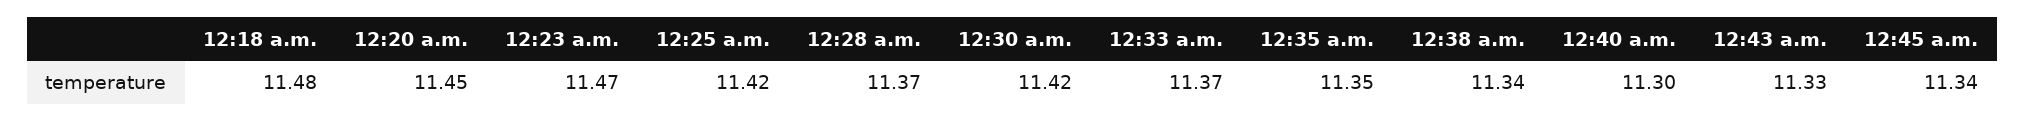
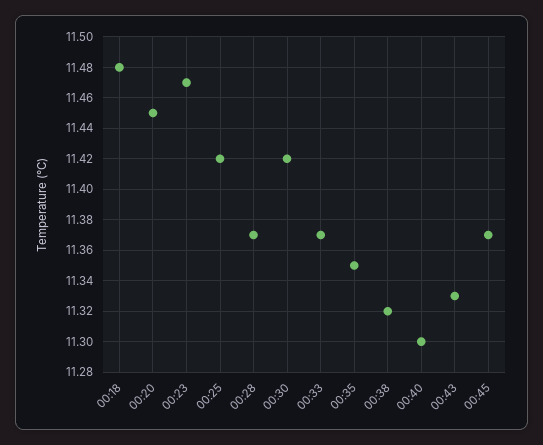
  {
    "12:18 a.m.": 11.48,
    "12:20 a.m.": 11.45,
    "12:23 a.m.": 11.47,
    "12:25 a.m.": 11.42,
    "12:28 a.m.": 11.37,
    "12:30 a.m.": 11.42,
    "12:33 a.m.": 11.37,
    "12:35 a.m.": 11.35,
-   "12:38 a.m.": 11.34,
+   "12:38 a.m.": 11.32,
    "12:40 a.m.": 11.3,
    "12:43 a.m.": 11.33,
-   "12:45 a.m.": 11.34
+   "12:45 a.m.": 11.37
  }

